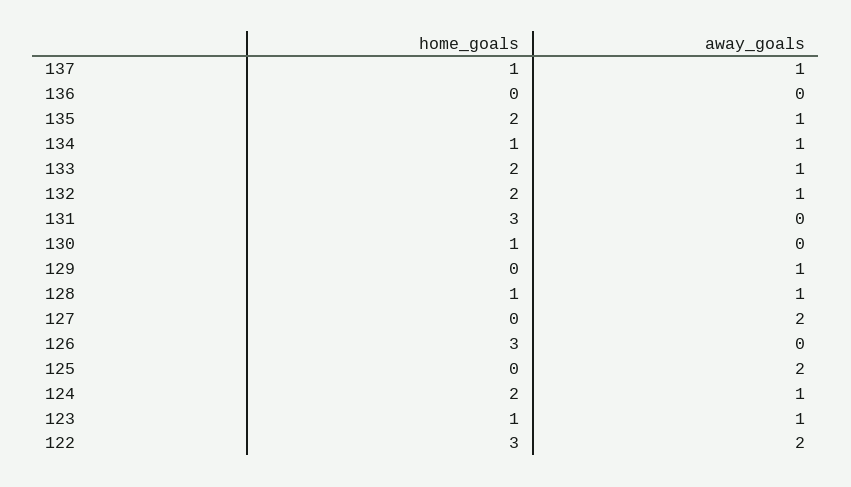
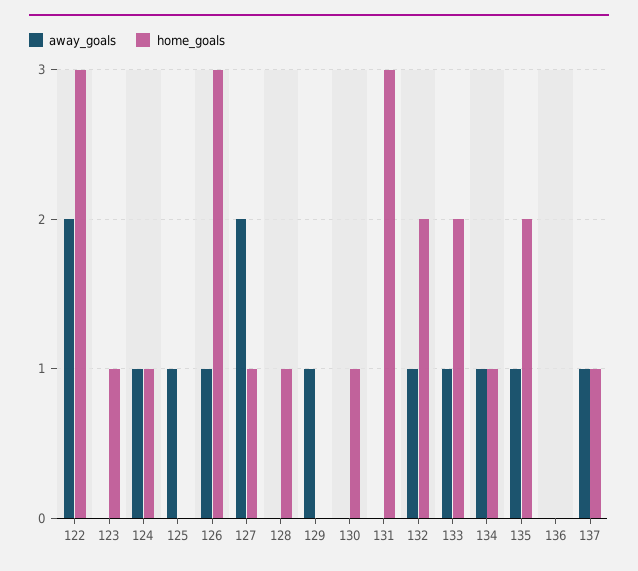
  {
    "home_goals": {
      "137": 1,
      "136": 0,
      "135": 2,
      "134": 1,
      "133": 2,
      "132": 2,
      "131": 3,
      "130": 1,
      "129": 0,
      "128": 1,
-     "127": 0,
+     "127": 1,
      "126": 3,
      "125": 0,
-     "124": 2,
+     "124": 1,
      "123": 1,
      "122": 3
    },
    "away_goals": {
      "137": 1,
      "136": 0,
      "135": 1,
      "134": 1,
      "133": 1,
      "132": 1,
      "131": 0,
      "130": 0,
      "129": 1,
-     "128": 1,
+     "128": 0,
      "127": 2,
-     "126": 0,
+     "126": 1,
-     "125": 2,
+     "125": 1,
      "124": 1,
-     "123": 1,
+     "123": 0,
      "122": 2
    }
  }

